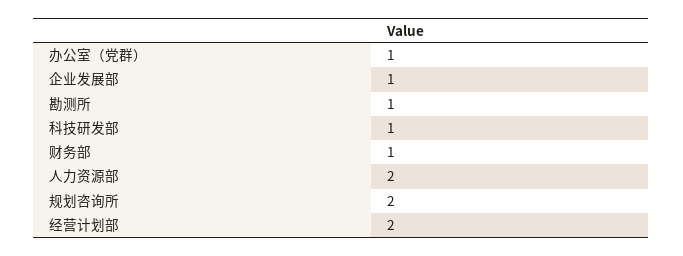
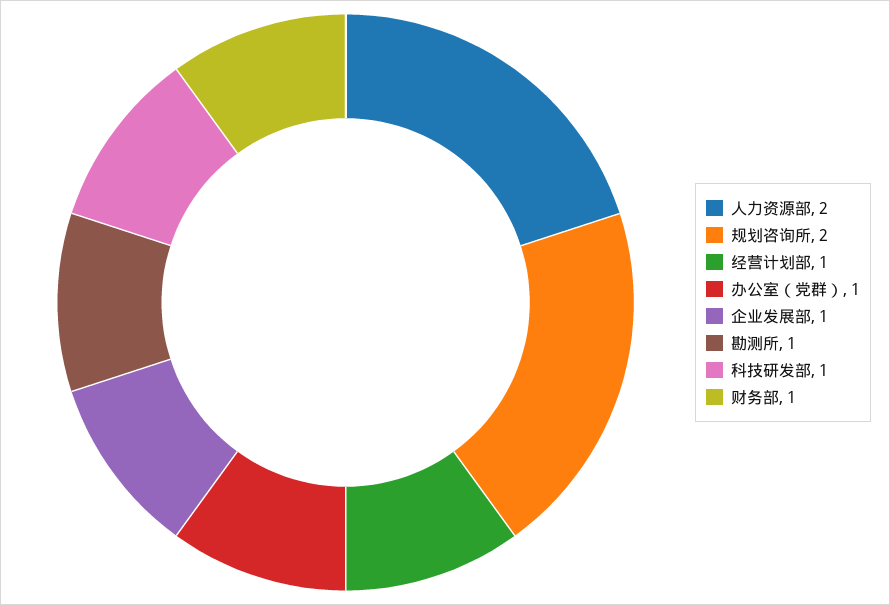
  {
    "办公室（党群）": 1,
    "企业发展部": 1,
    "勘测所": 1,
    "科技研发部": 1,
    "财务部": 1,
    "人力资源部": 2,
    "规划咨询所": 2,
-   "经营计划部": 2
+   "经营计划部": 1
  }

